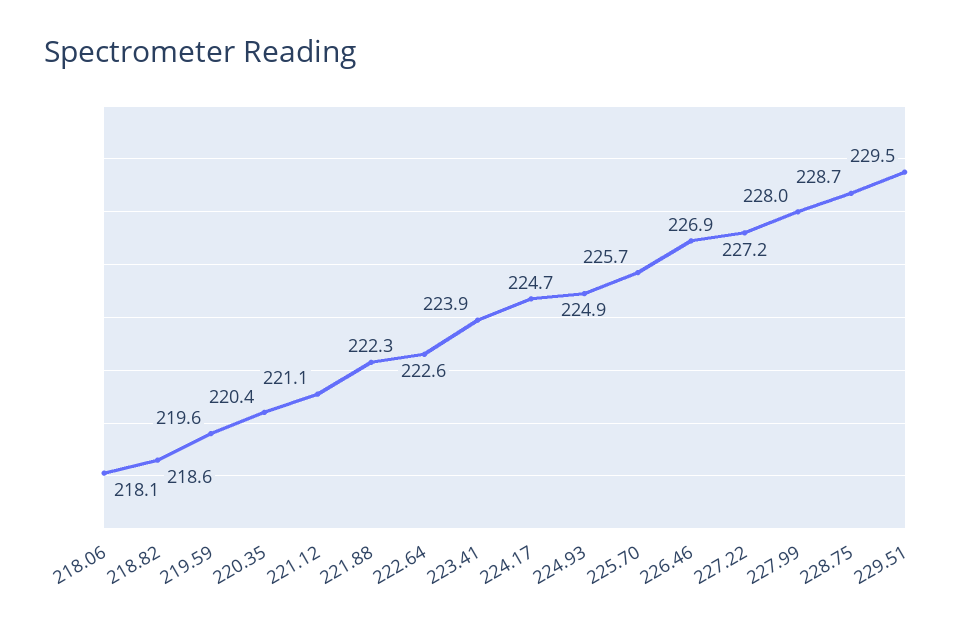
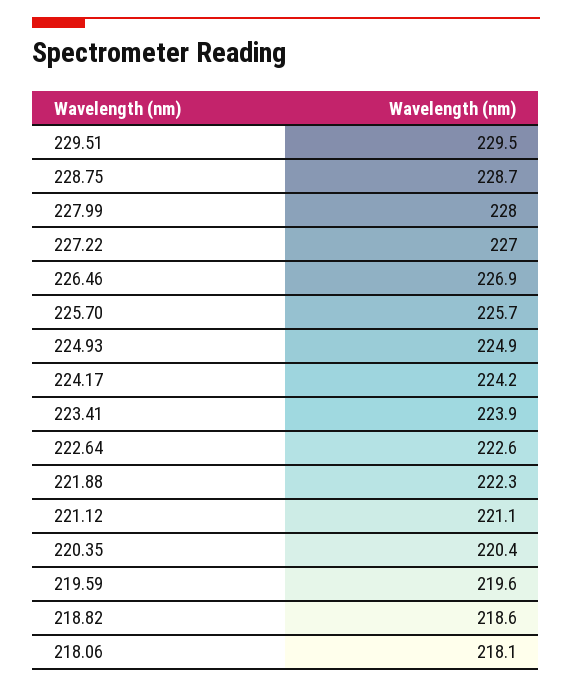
  {
    "218.06": 218.1,
    "218.82": 218.6,
    "219.59": 219.6,
    "220.35": 220.4,
    "221.12": 221.1,
    "221.88": 222.3,
    "222.64": 222.6,
    "223.41": 223.9,
-   "224.17": 224.7,
+   "224.17": 224.2,
    "224.93": 224.9,
    "225.70": 225.7,
    "226.46": 226.9,
-   "227.22": 227.2,
+   "227.22": 227,
    "227.99": 228,
    "228.75": 228.7,
    "229.51": 229.5
  }

